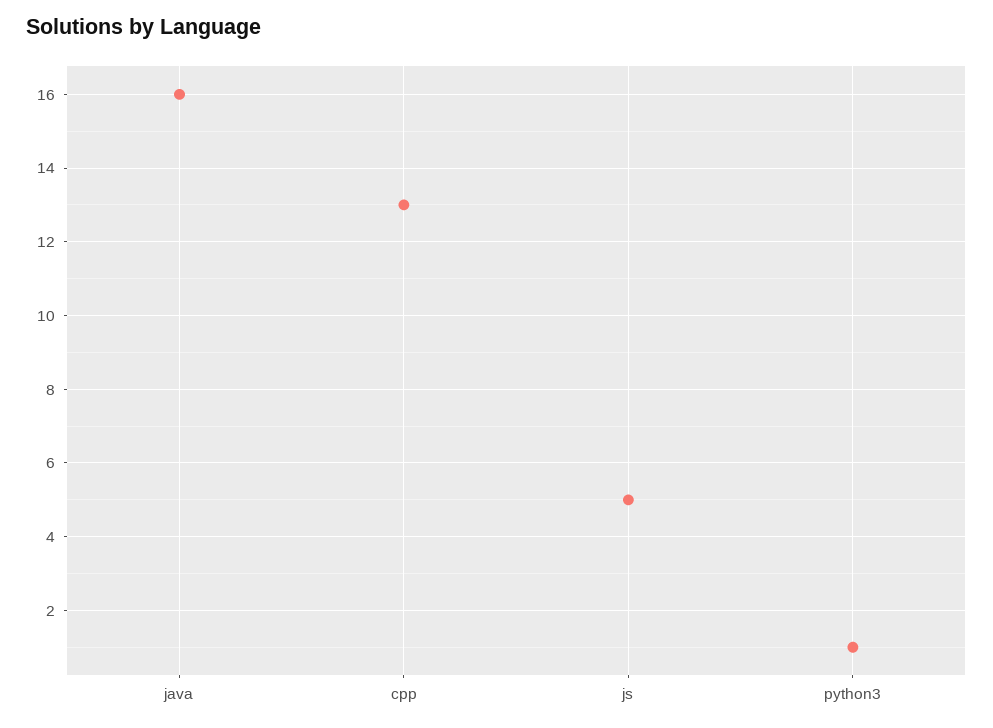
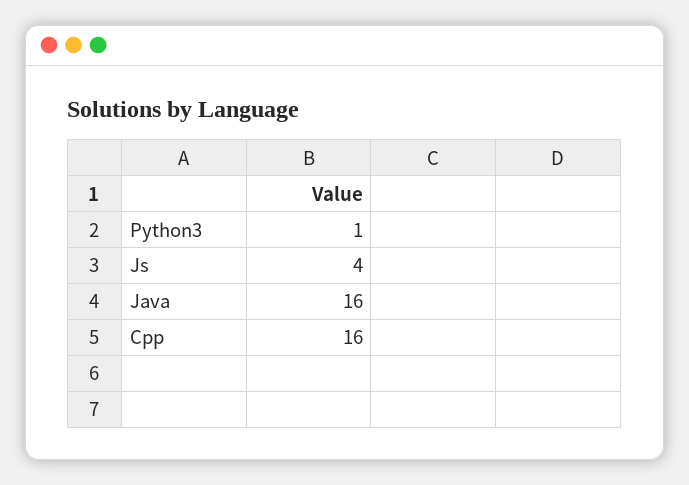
  {
    "java": 16,
-   "cpp": 13,
+   "cpp": 16,
-   "js": 5,
+   "js": 4,
    "python3": 1
  }

